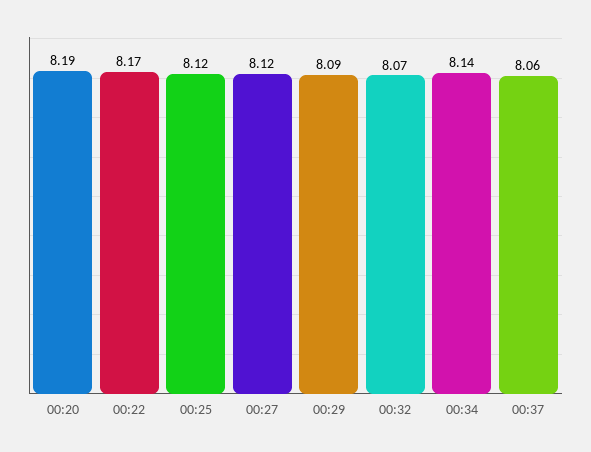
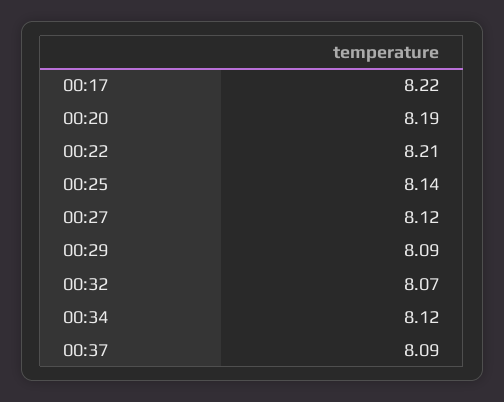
  {
    "00:20": 8.19,
-   "00:22": 8.17,
+   "00:22": 8.21,
-   "00:25": 8.12,
+   "00:25": 8.14,
    "00:27": 8.12,
    "00:29": 8.09,
    "00:32": 8.07,
-   "00:34": 8.14,
+   "00:34": 8.12,
-   "00:37": 8.06
+   "00:37": 8.09,
+   "00:17": 8.22
  }

